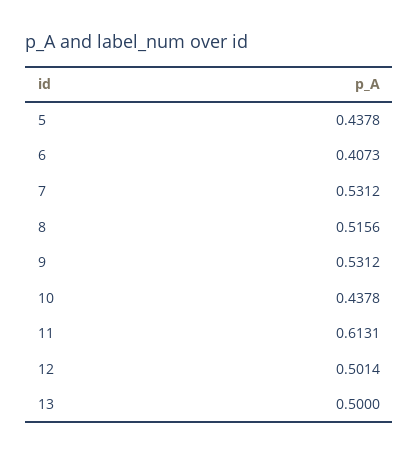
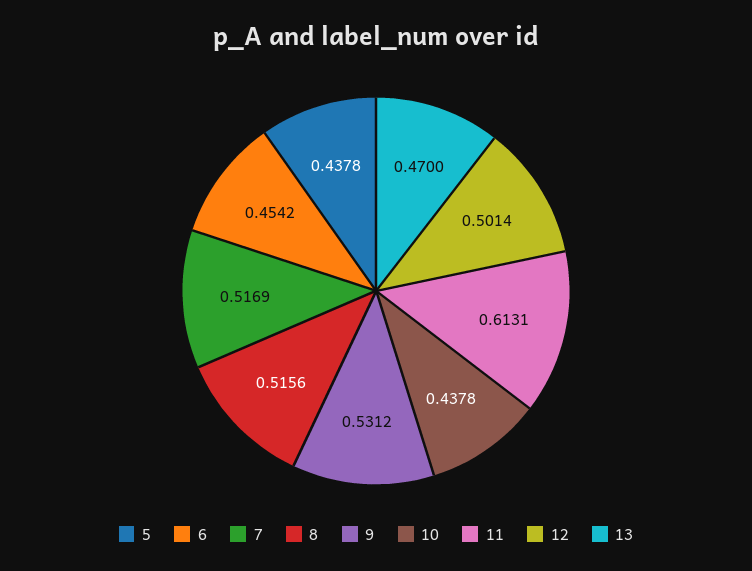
  {
    "5": 0.4378,
-   "6": 0.4073,
+   "6": 0.4542,
-   "7": 0.5312,
+   "7": 0.5169,
    "8": 0.5156,
    "9": 0.5312,
    "10": 0.4378,
    "11": 0.6131,
    "12": 0.5014,
-   "13": 0.5
+   "13": 0.47
  }

